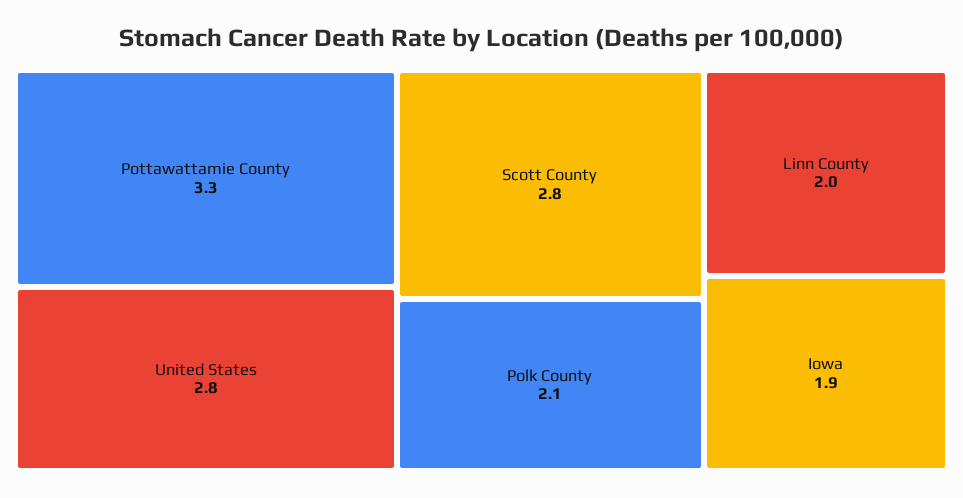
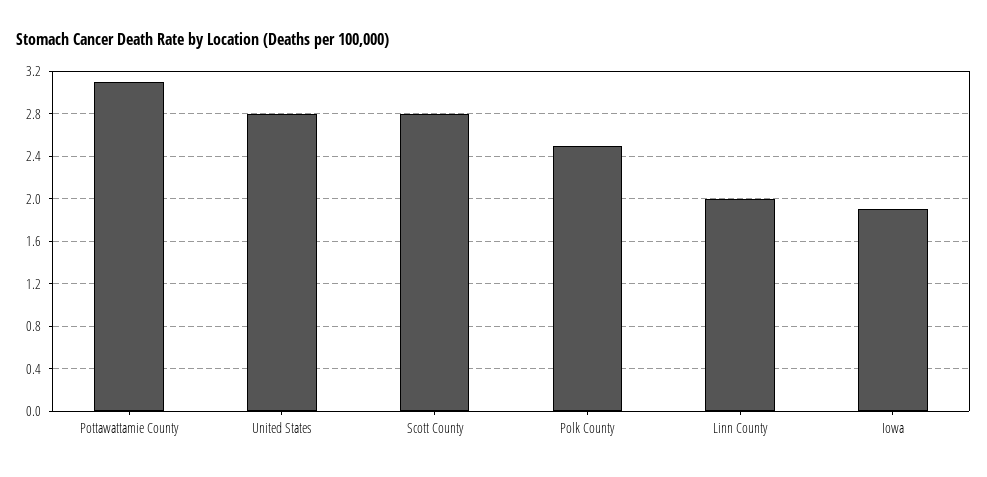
  {
-   "Pottawattamie County": 3.3,
+   "Pottawattamie County": 3.1,
    "United States": 2.8,
    "Scott County": 2.8,
-   "Polk County": 2.1,
+   "Polk County": 2.5,
    "Linn County": 2,
    "Iowa": 1.9
  }

